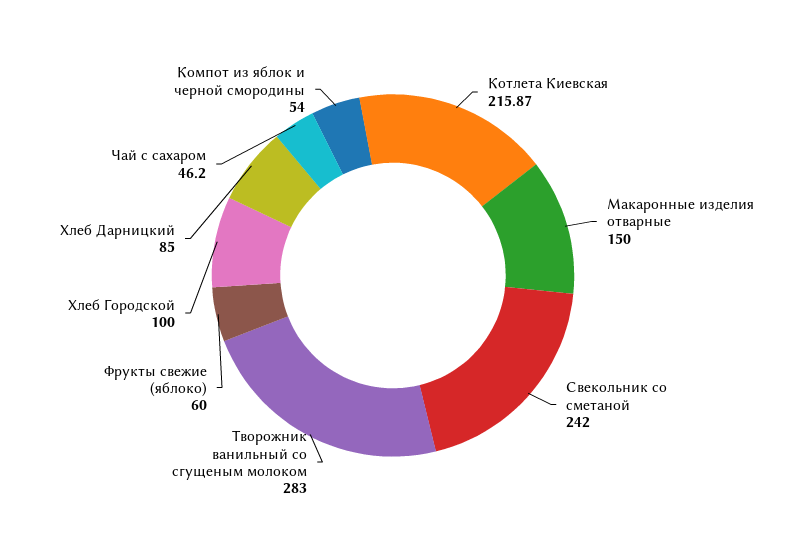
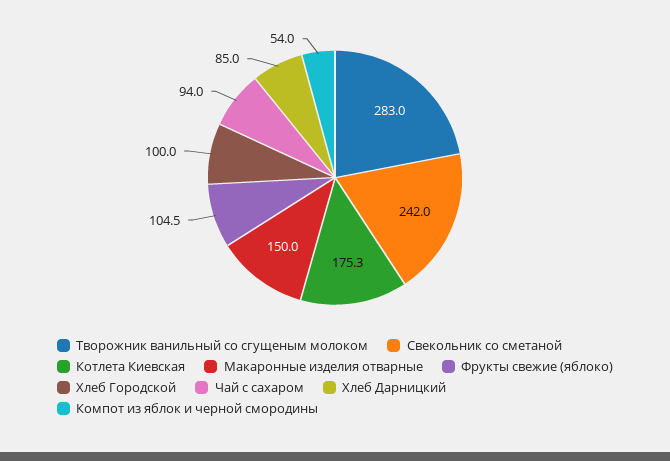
  {
-   "Котлета Киевская": 215.87,
+   "Котлета Киевская": 175.3,
    "Макаронные изделия отварные": 150,
    "Свекольник со сметаной": 242,
    "Творожник ванильный со сгущеным молоком": 283,
-   "Фрукты свежие (яблоко)": 60,
+   "Фрукты свежие (яблоко)": 104.5,
    "Хлеб Городской": 100,
    "Хлеб Дарницкий": 85,
-   "Чай с сахаром": 46.2,
+   "Чай с сахаром": 94,
    "Компот из яблок и черной смородины": 54
  }

